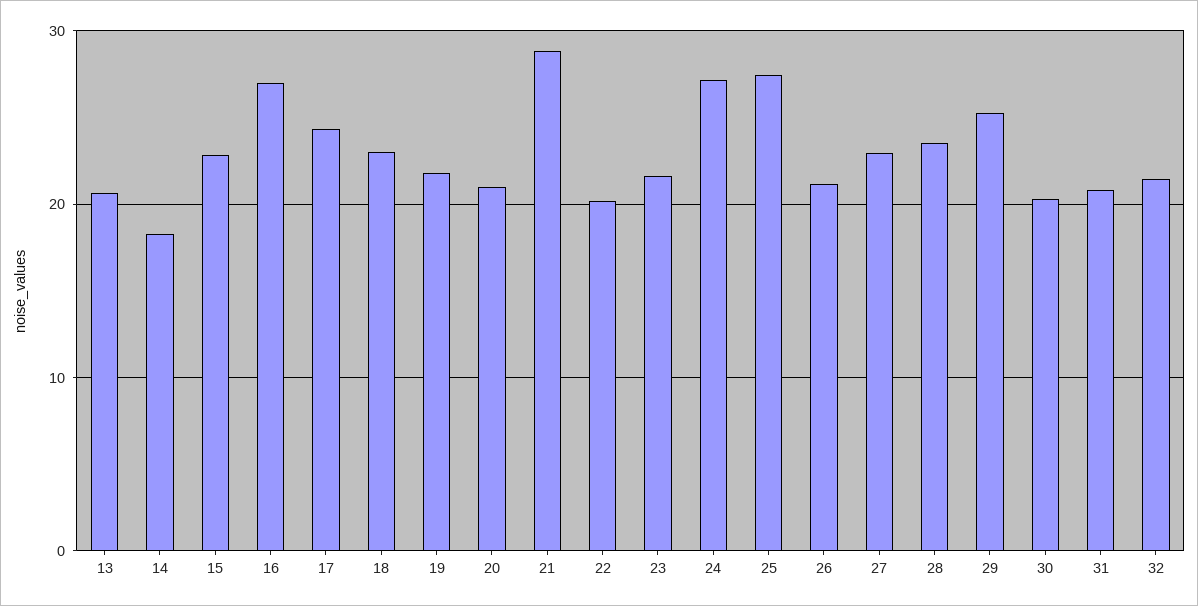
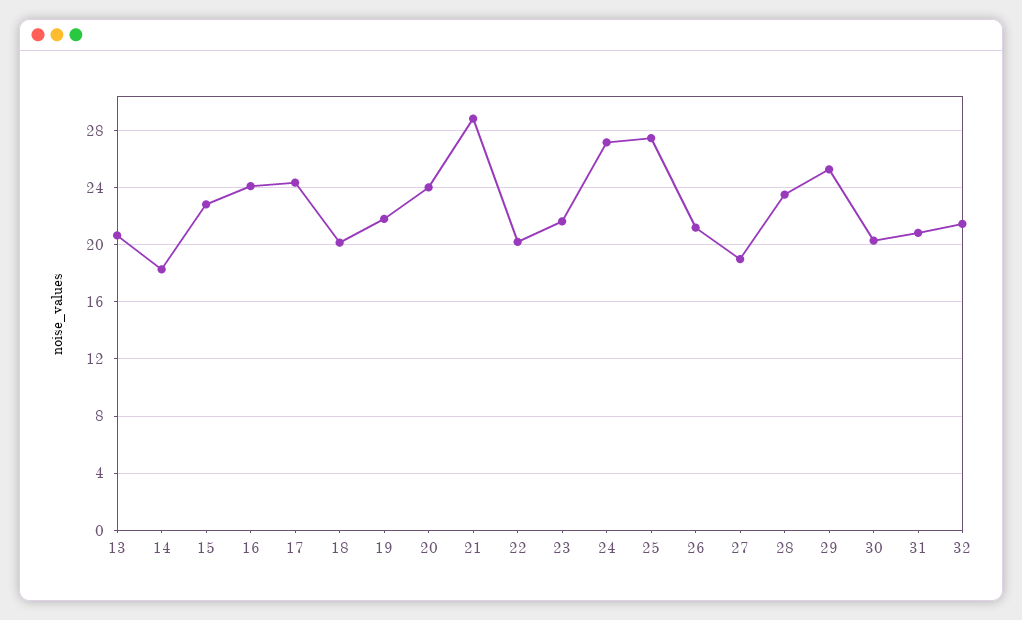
  {
    "13": 20.5,
    "14": 18.5,
    "15": 23,
-   "16": 27,
+   "16": 24,
    "17": 24.5,
-   "18": 23,
+   "18": 20,
    "19": 22,
-   "20": 21,
+   "20": 24,
    "21": 29,
    "22": 20,
    "23": 21.5,
    "24": 27,
    "25": 27.5,
    "26": 21,
-   "27": 23,
+   "27": 19,
    "28": 23.5,
    "29": 25.5,
    "30": 20.5,
    "31": 21,
    "32": 21.5
  }

